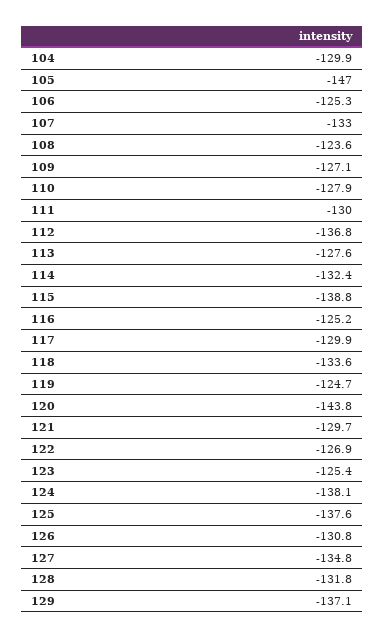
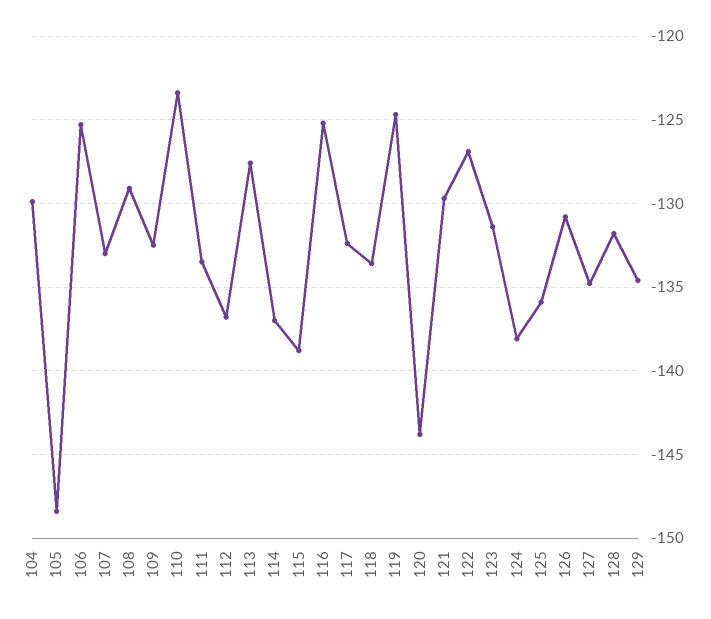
  {
    "104": -129.9,
-   "105": -147,
+   "105": -148.5,
    "106": -125.3,
    "107": -133,
-   "108": -123.6,
+   "108": -129,
-   "109": -127.1,
+   "109": -132.5,
-   "110": -127.9,
+   "110": -123.5,
-   "111": -130,
+   "111": -133.5,
    "112": -136.8,
    "113": -127.6,
-   "114": -132.4,
+   "114": -137,
    "115": -138.8,
    "116": -125.2,
-   "117": -129.9,
+   "117": -132.5,
    "118": -133.6,
    "119": -124.7,
    "120": -143.8,
    "121": -129.7,
    "122": -126.9,
-   "123": -125.4,
+   "123": -131.5,
    "124": -138.1,
-   "125": -137.6,
+   "125": -136,
    "126": -130.8,
    "127": -134.8,
    "128": -131.8,
-   "129": -137.1
+   "129": -134.5
  }

